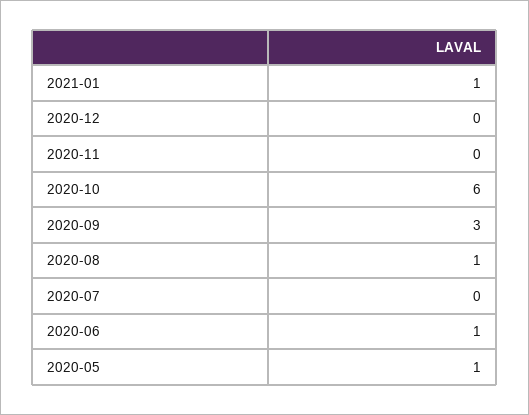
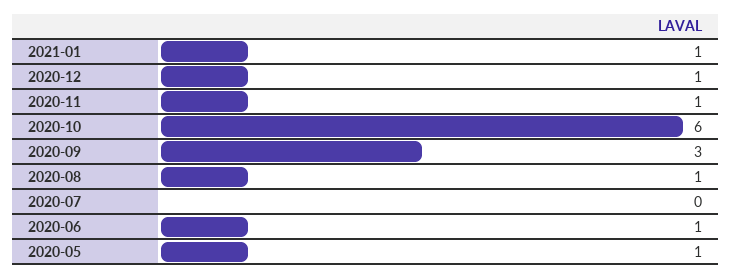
  {
    "2021-01": 1,
-   "2020-12": 0,
+   "2020-12": 1,
-   "2020-11": 0,
+   "2020-11": 1,
    "2020-10": 6,
    "2020-09": 3,
    "2020-08": 1,
    "2020-07": 0,
    "2020-06": 1,
    "2020-05": 1
  }

